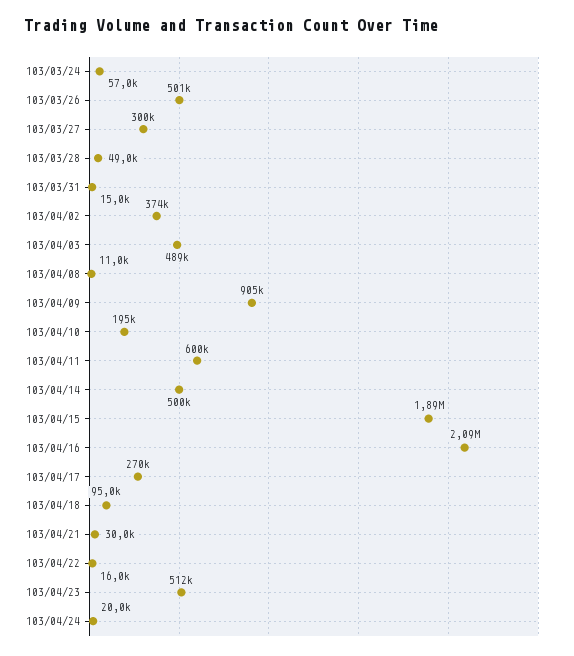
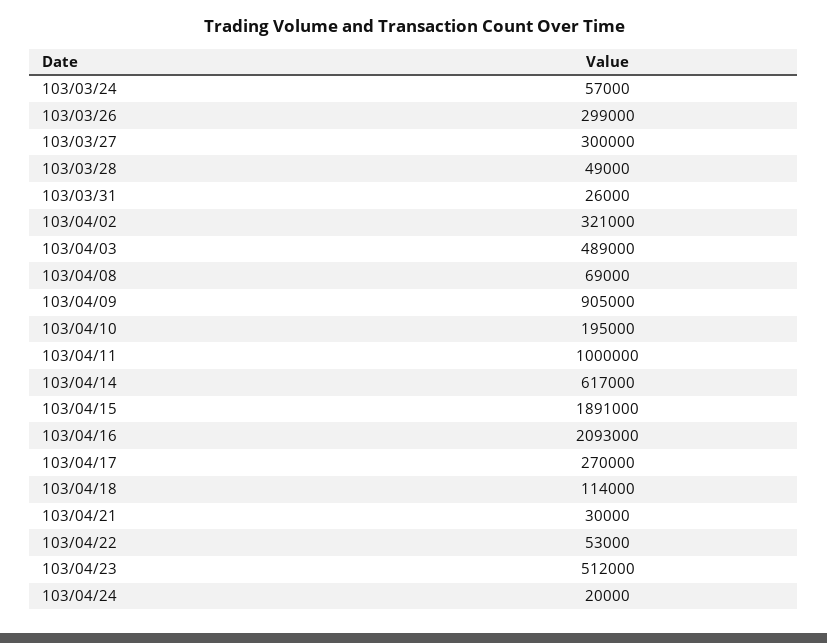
  {
    "103/03/24": 57000,
-   "103/03/26": 501000,
+   "103/03/26": 299000,
    "103/03/27": 300000,
    "103/03/28": 49000,
-   "103/03/31": 15000,
+   "103/03/31": 26000,
-   "103/04/02": 374000,
+   "103/04/02": 321000,
    "103/04/03": 489000,
-   "103/04/08": 11000,
+   "103/04/08": 69000,
    "103/04/09": 905000,
    "103/04/10": 195000,
-   "103/04/11": 600000,
+   "103/04/11": 1000000,
-   "103/04/14": 500000,
+   "103/04/14": 617000,
    "103/04/15": 1891000,
    "103/04/16": 2093000,
    "103/04/17": 270000,
-   "103/04/18": 95000,
+   "103/04/18": 114000,
    "103/04/21": 30000,
-   "103/04/22": 16000,
+   "103/04/22": 53000,
    "103/04/23": 512000,
    "103/04/24": 20000
  }

